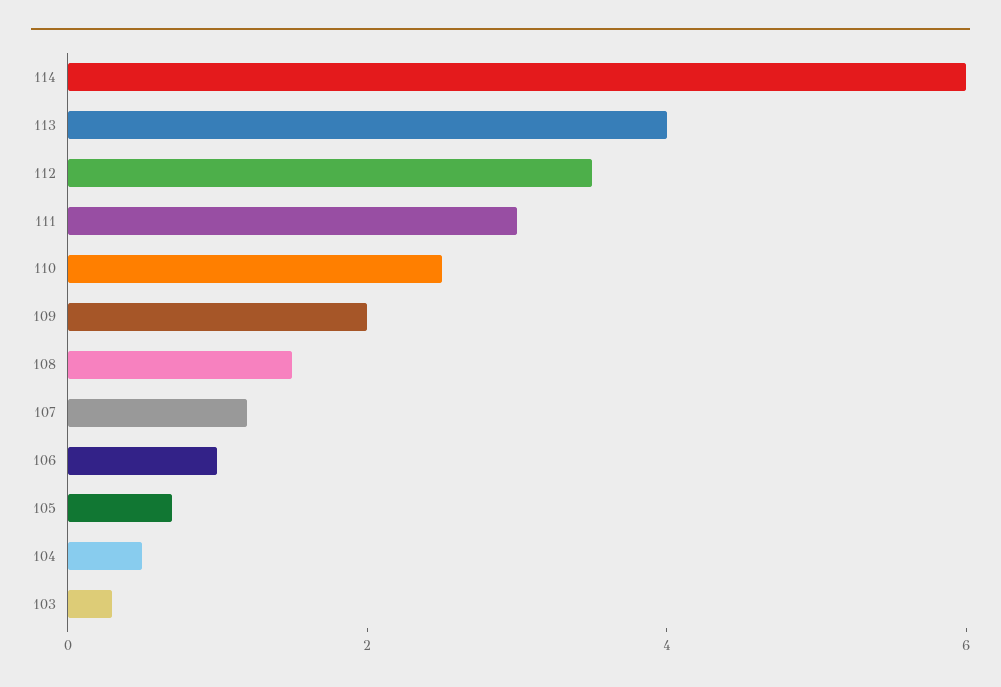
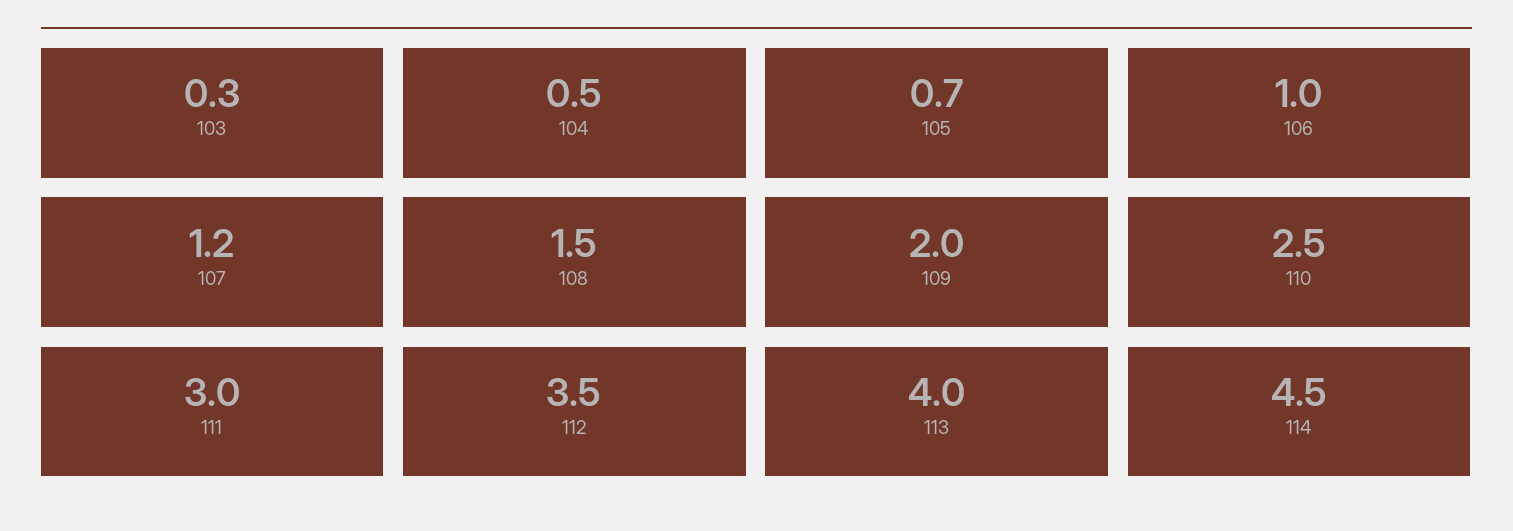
  {
-   "114": 6,
+   "114": 4.5,
    "113": 4,
    "112": 3.5,
    "111": 3,
    "110": 2.5,
    "109": 2,
    "108": 1.5,
    "107": 1.2,
    "106": 1,
    "105": 0.7,
    "104": 0.5,
    "103": 0.3
  }

